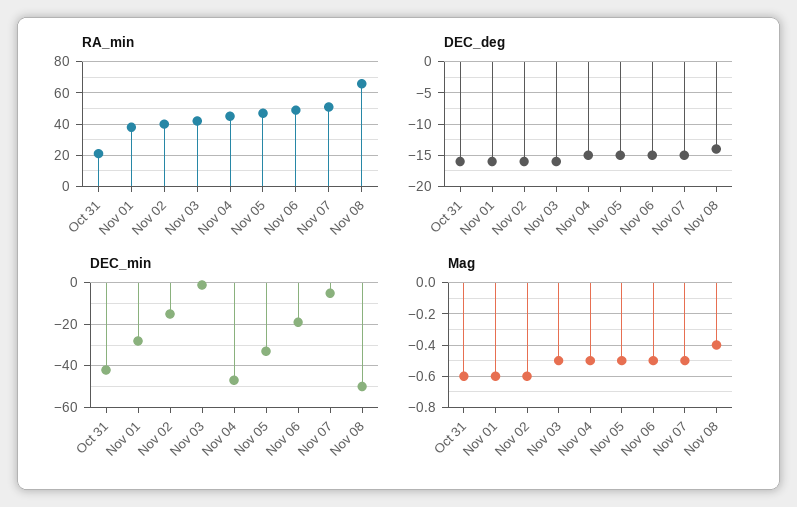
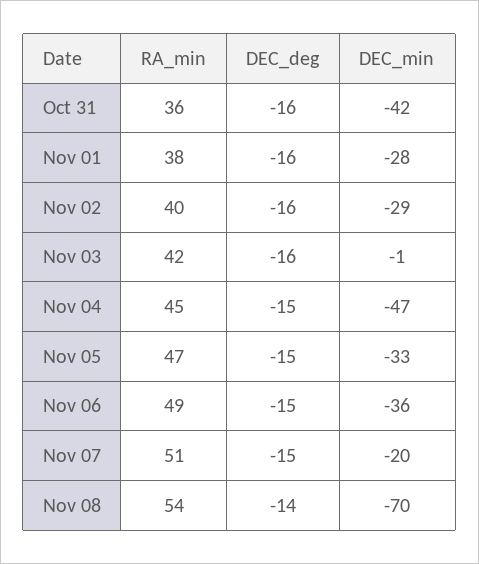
  {
    "RA_min": {
-     "Oct 31": 20,
+     "Oct 31": 36,
      "Nov 01": 38,
      "Nov 02": 40,
      "Nov 03": 42,
      "Nov 04": 45,
      "Nov 05": 47,
      "Nov 06": 49,
      "Nov 07": 51,
-     "Nov 08": 65
+     "Nov 08": 54
    },
    "DEC_deg": {
      "Oct 31": -16,
      "Nov 01": -16,
      "Nov 02": -16,
      "Nov 03": -16,
      "Nov 04": -15,
      "Nov 05": -15,
      "Nov 06": -15,
      "Nov 07": -15,
      "Nov 08": -14
    },
    "DEC_min": {
      "Oct 31": -42,
      "Nov 01": -28,
-     "Nov 02": -15,
+     "Nov 02": -29,
      "Nov 03": -1,
      "Nov 04": -47,
      "Nov 05": -33,
-     "Nov 06": -20,
+     "Nov 06": -36,
-     "Nov 07": -5,
+     "Nov 07": -20,
-     "Nov 08": -50
+     "Nov 08": -70
-   },
+   }
-   "Mag": {
-     "Oct 31": -0.6,
-     "Nov 01": -0.6,
-     "Nov 02": -0.6,
-     "Nov 03": -0.5,
-     "Nov 04": -0.5,
-     "Nov 05": -0.5,
-     "Nov 06": -0.5,
-     "Nov 07": -0.5,
-     "Nov 08": -0.4
-   }
  }

